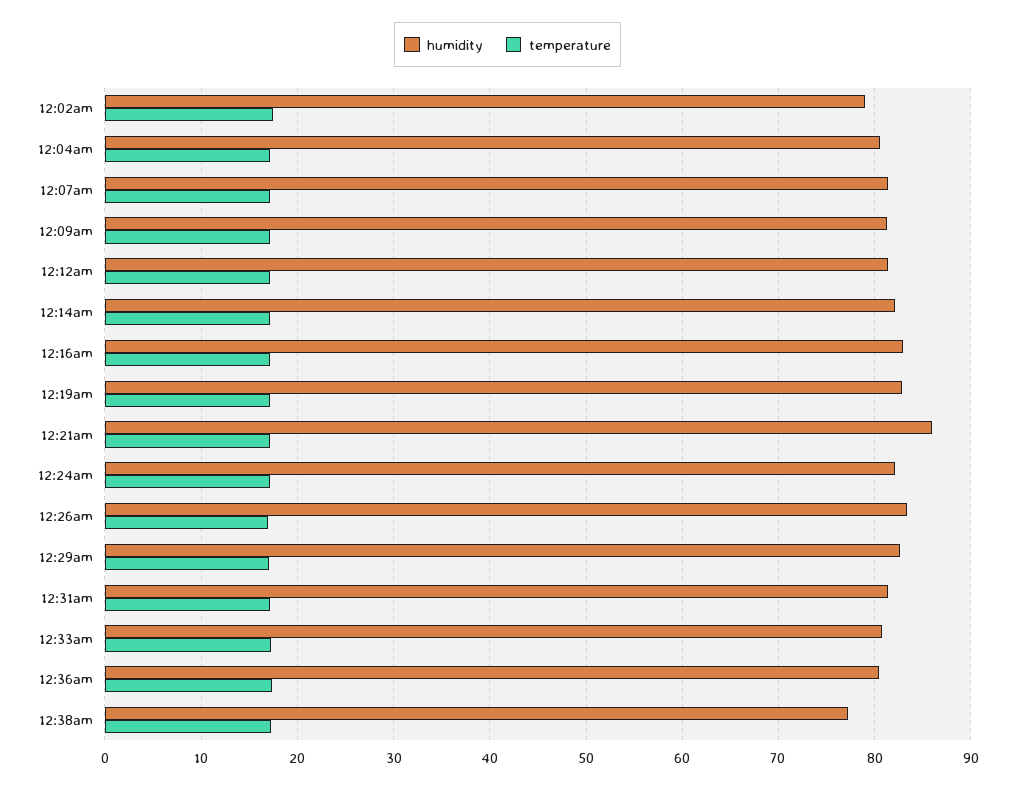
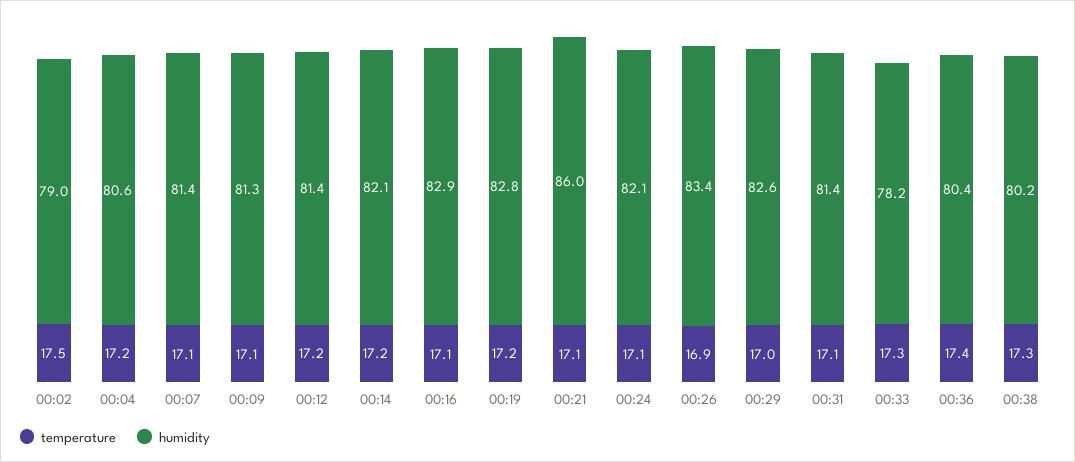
  {
    "humidity": {
      "12:02am": 79,
      "12:04am": 80.6,
      "12:07am": 81.4,
      "12:09am": 81.3,
      "12:12am": 81.4,
      "12:14am": 82.1,
      "12:16am": 82.9,
      "12:19am": 82.8,
      "12:21am": 86,
      "12:24am": 82.1,
      "12:26am": 83.4,
      "12:29am": 82.6,
      "12:31am": 81.4,
-     "12:33am": 81,
+     "12:33am": 78.2,
      "12:36am": 80.4,
-     "12:38am": 77
+     "12:38am": 80.2
    },
    "temperature": {
      "12:02am": 17.5,
      "12:04am": 17.2,
      "12:07am": 17.1,
      "12:09am": 17.1,
      "12:12am": 17.2,
      "12:14am": 17.2,
      "12:16am": 17.1,
      "12:19am": 17.2,
      "12:21am": 17.1,
      "12:24am": 17.1,
      "12:26am": 16.9,
      "12:29am": 17,
      "12:31am": 17.1,
      "12:33am": 17.3,
      "12:36am": 17.4,
      "12:38am": 17.3
    }
  }

